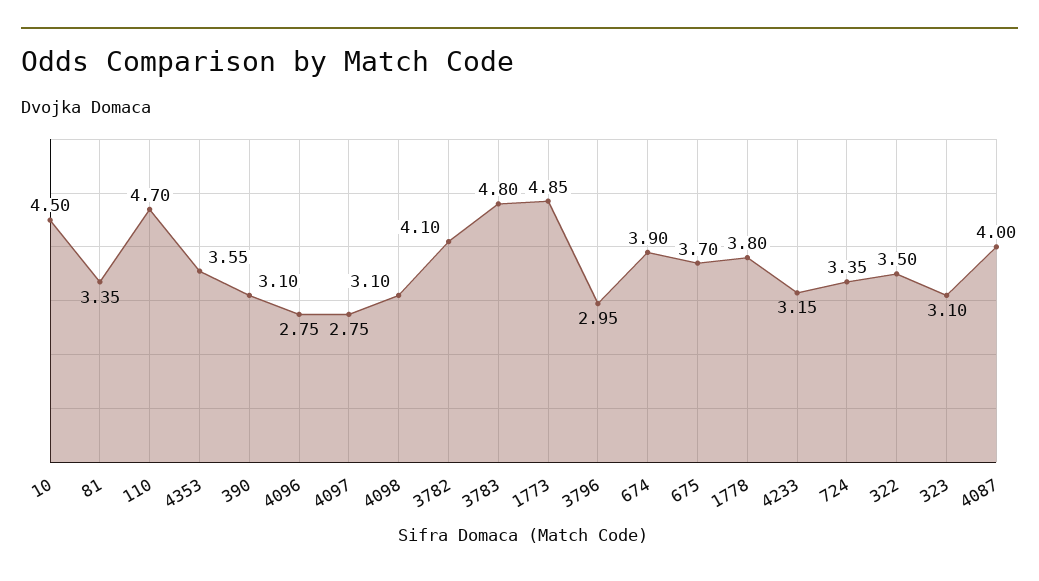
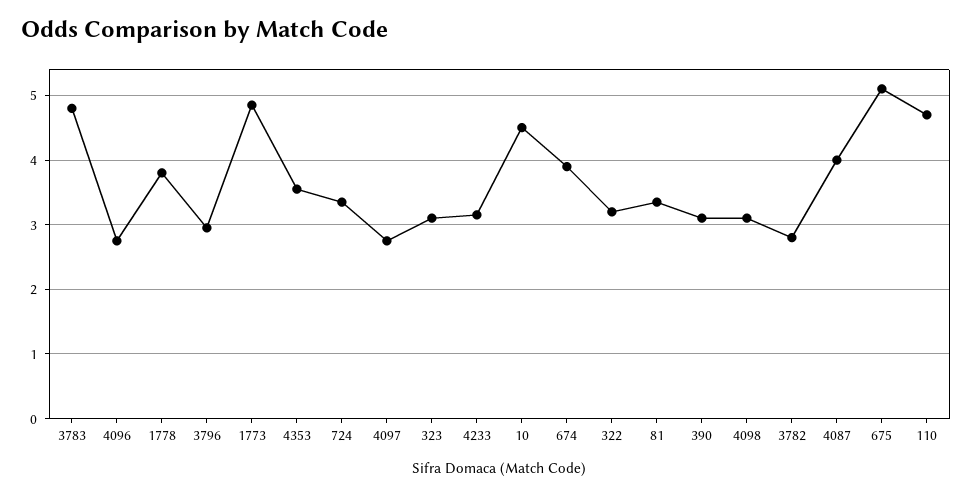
  {
    "10": 4.5,
    "81": 3.35,
    "110": 4.7,
    "4353": 3.55,
    "390": 3.1,
    "4096": 2.75,
    "4097": 2.75,
    "4098": 3.1,
-   "3782": 4.1,
+   "3782": 2.8,
    "3783": 4.8,
    "1773": 4.85,
    "3796": 2.95,
    "674": 3.9,
-   "675": 3.7,
+   "675": 5.1,
    "1778": 3.8,
    "4233": 3.15,
    "724": 3.35,
-   "322": 3.5,
+   "322": 3.2,
    "323": 3.1,
    "4087": 4
  }

